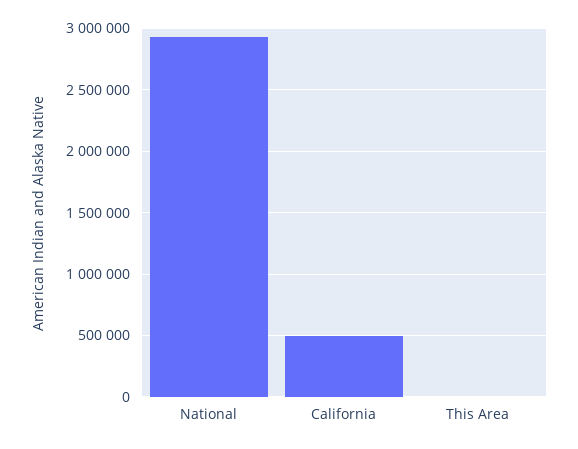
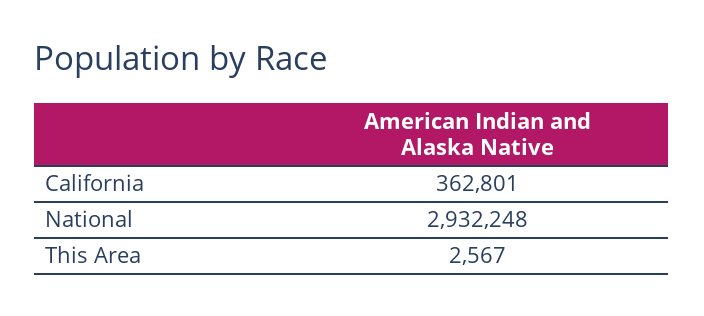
  {
    "National": 2932248,
-   "California": 500000,
+   "California": 362801,
    "This Area": 2567
  }

